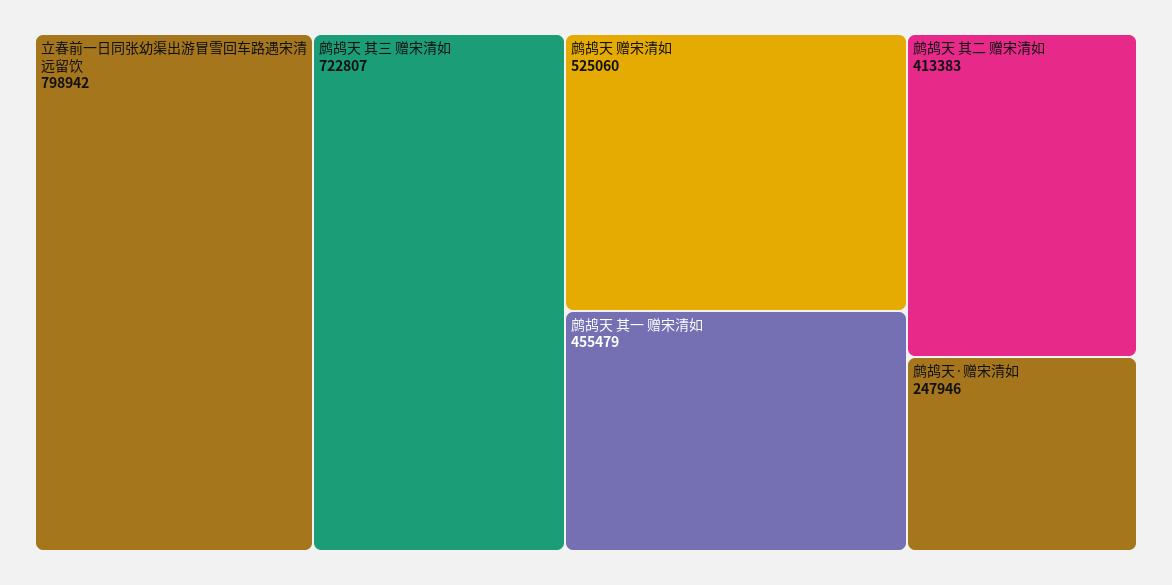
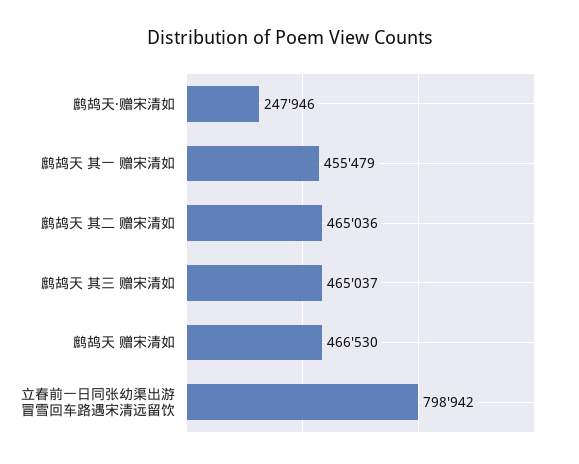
  {
    "立春前一日同张幼渠出游冒雪回车路遇宋清远留饮": 798942,
-   "鹧鸪天 其三 赠宋清如": 722807,
+   "鹧鸪天 其三 赠宋清如": 465037,
-   "鹧鸪天 赠宋清如": 525060,
+   "鹧鸪天 赠宋清如": 466530,
    "鹧鸪天 其一 赠宋清如": 455479,
-   "鹧鸪天 其二 赠宋清如": 413383,
+   "鹧鸪天 其二 赠宋清如": 465036,
    "鹧鸪天·赠宋清如": 247946
  }

